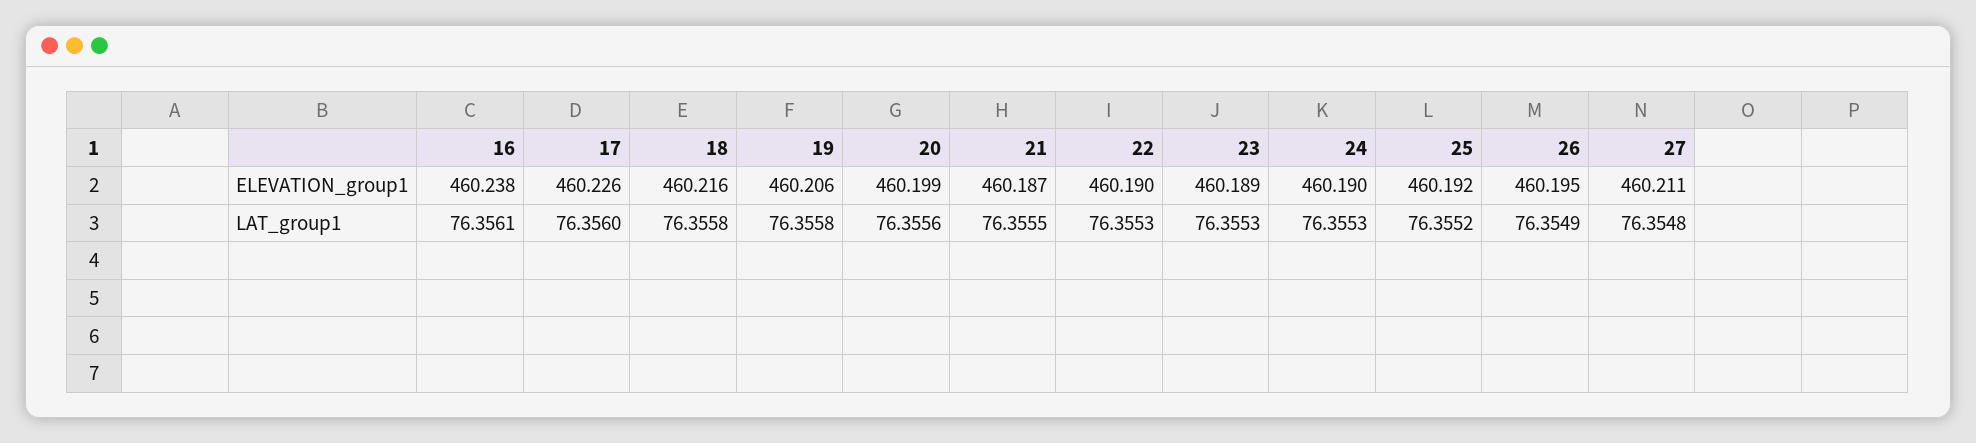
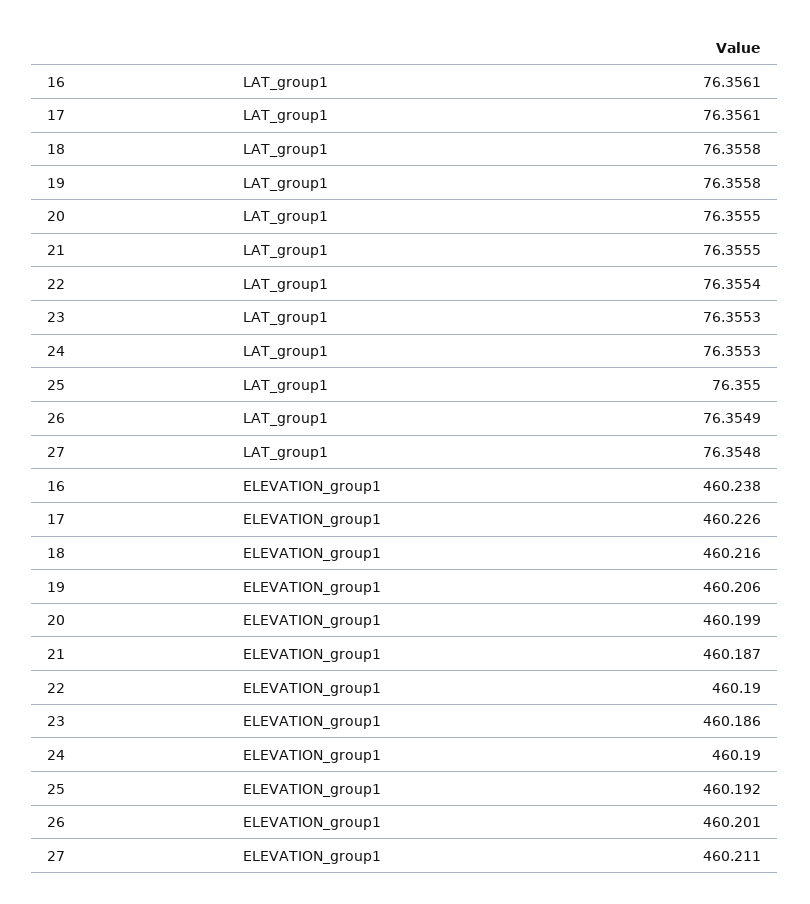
  {
    "16": {
      "ELEVATION_group1": 460.238,
      "LAT_group1": 76.3561
    },
    "17": {
      "ELEVATION_group1": 460.226,
-     "LAT_group1": 76.356
+     "LAT_group1": 76.3561
    },
    "18": {
      "ELEVATION_group1": 460.216,
      "LAT_group1": 76.3558
    },
    "19": {
      "ELEVATION_group1": 460.206,
      "LAT_group1": 76.3558
    },
    "20": {
      "ELEVATION_group1": 460.199,
-     "LAT_group1": 76.3556
+     "LAT_group1": 76.3555
    },
    "21": {
      "ELEVATION_group1": 460.187,
      "LAT_group1": 76.3555
    },
    "22": {
      "ELEVATION_group1": 460.19,
-     "LAT_group1": 76.3553
+     "LAT_group1": 76.3554
    },
    "23": {
-     "ELEVATION_group1": 460.189,
+     "ELEVATION_group1": 460.186,
      "LAT_group1": 76.3553
    },
    "24": {
      "ELEVATION_group1": 460.19,
      "LAT_group1": 76.3553
    },
    "25": {
      "ELEVATION_group1": 460.192,
-     "LAT_group1": 76.3552
+     "LAT_group1": 76.355
    },
    "26": {
-     "ELEVATION_group1": 460.195,
+     "ELEVATION_group1": 460.201,
      "LAT_group1": 76.3549
    },
    "27": {
      "ELEVATION_group1": 460.211,
      "LAT_group1": 76.3548
    }
  }

